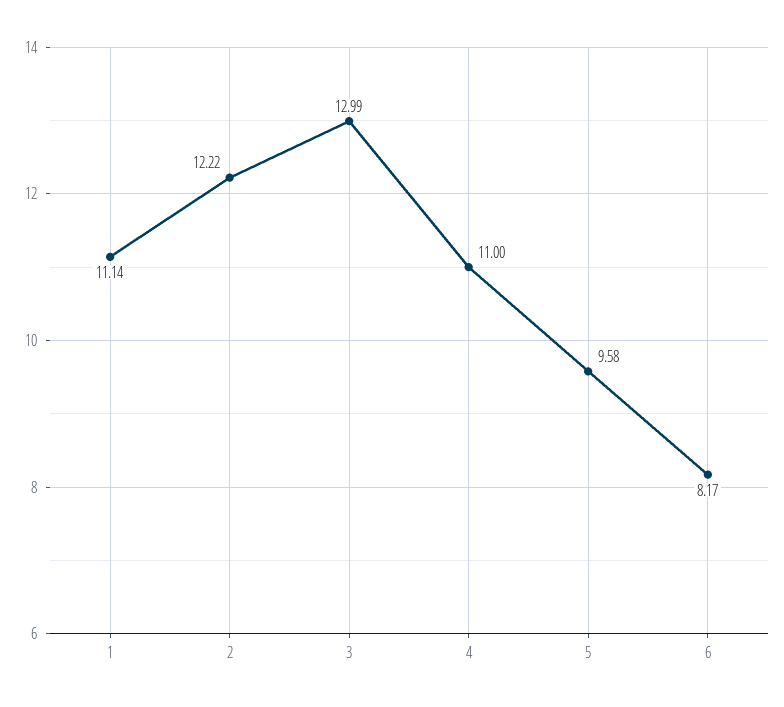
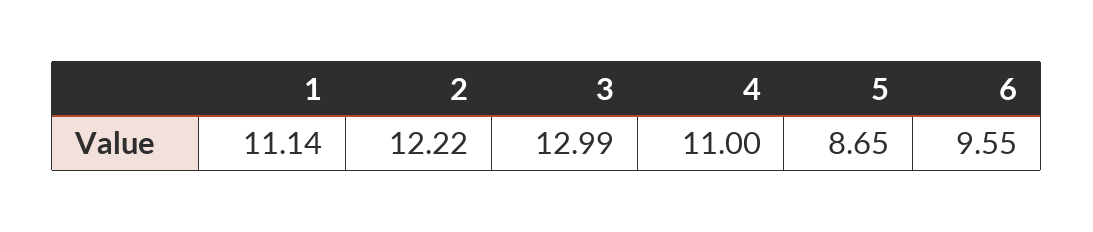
  {
    "1": 11.14,
    "2": 12.22,
    "3": 12.99,
    "4": 11,
-   "5": 9.58,
+   "5": 8.65,
-   "6": 8.17
+   "6": 9.55
  }

